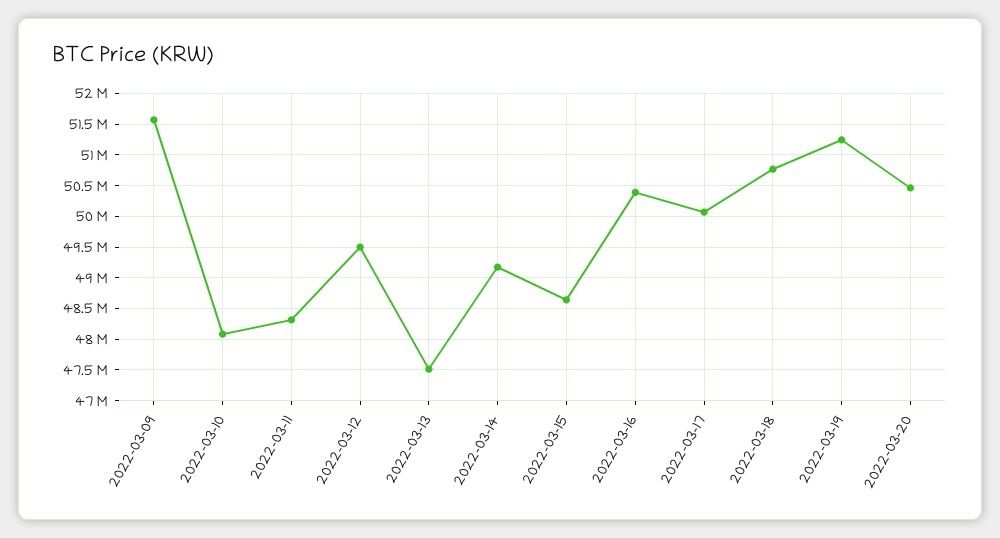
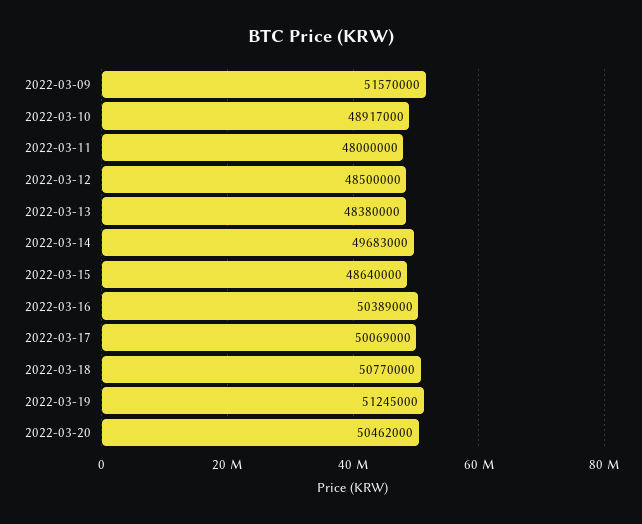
  {
    "2022-03-09": 51570000,
-   "2022-03-10": 48100000,
+   "2022-03-10": 48917000,
-   "2022-03-11": 48300000,
+   "2022-03-11": 48000000,
-   "2022-03-12": 49500000,
+   "2022-03-12": 48500000,
-   "2022-03-13": 47500000,
+   "2022-03-13": 48380000,
-   "2022-03-14": 49200000,
+   "2022-03-14": 49683000,
    "2022-03-15": 48640000,
    "2022-03-16": 50389000,
    "2022-03-17": 50069000,
    "2022-03-18": 50770000,
    "2022-03-19": 51245000,
    "2022-03-20": 50462000
  }

